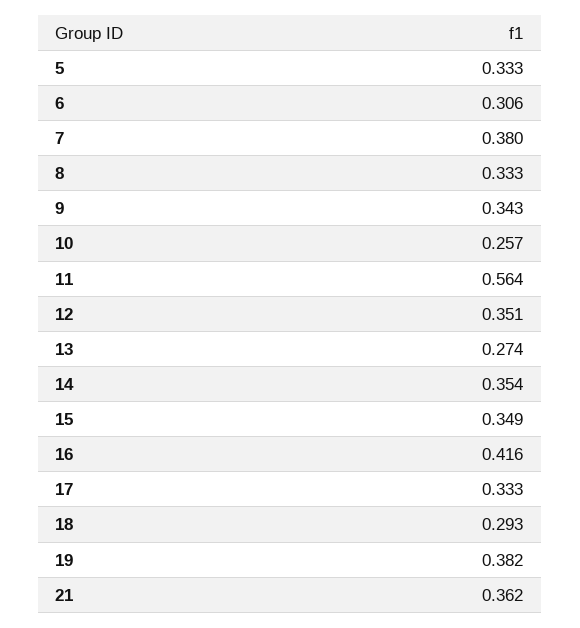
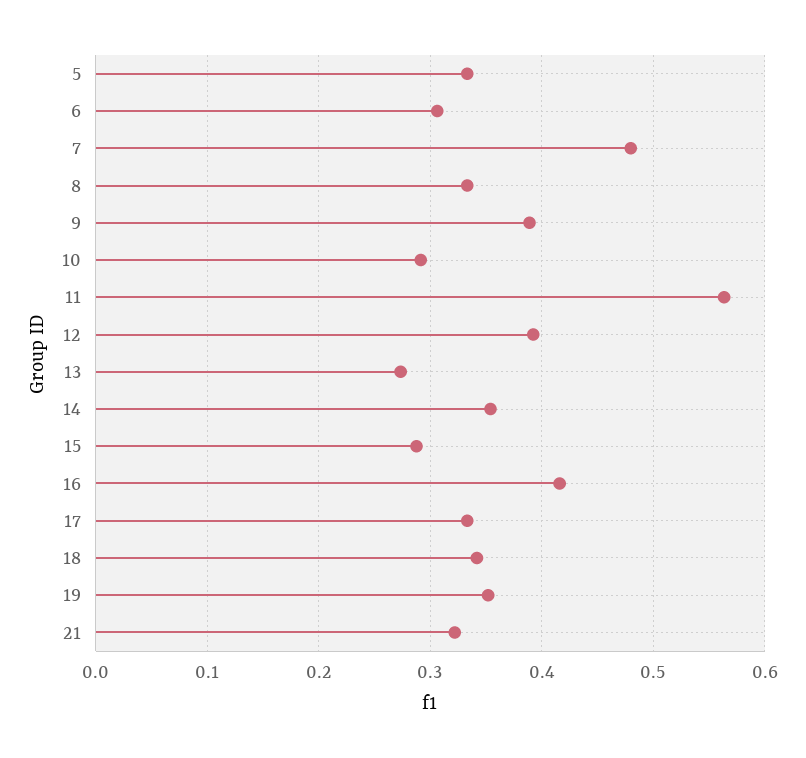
  {
    "5": 0.333,
    "6": 0.306,
-   "7": 0.38,
+   "7": 0.48,
    "8": 0.333,
-   "9": 0.343,
+   "9": 0.39,
-   "10": 0.257,
+   "10": 0.29,
    "11": 0.564,
-   "12": 0.351,
+   "12": 0.39,
    "13": 0.274,
    "14": 0.354,
-   "15": 0.349,
+   "15": 0.29,
    "16": 0.416,
    "17": 0.333,
-   "18": 0.293,
+   "18": 0.34,
-   "19": 0.382,
+   "19": 0.35,
-   "21": 0.362
+   "21": 0.32
  }

